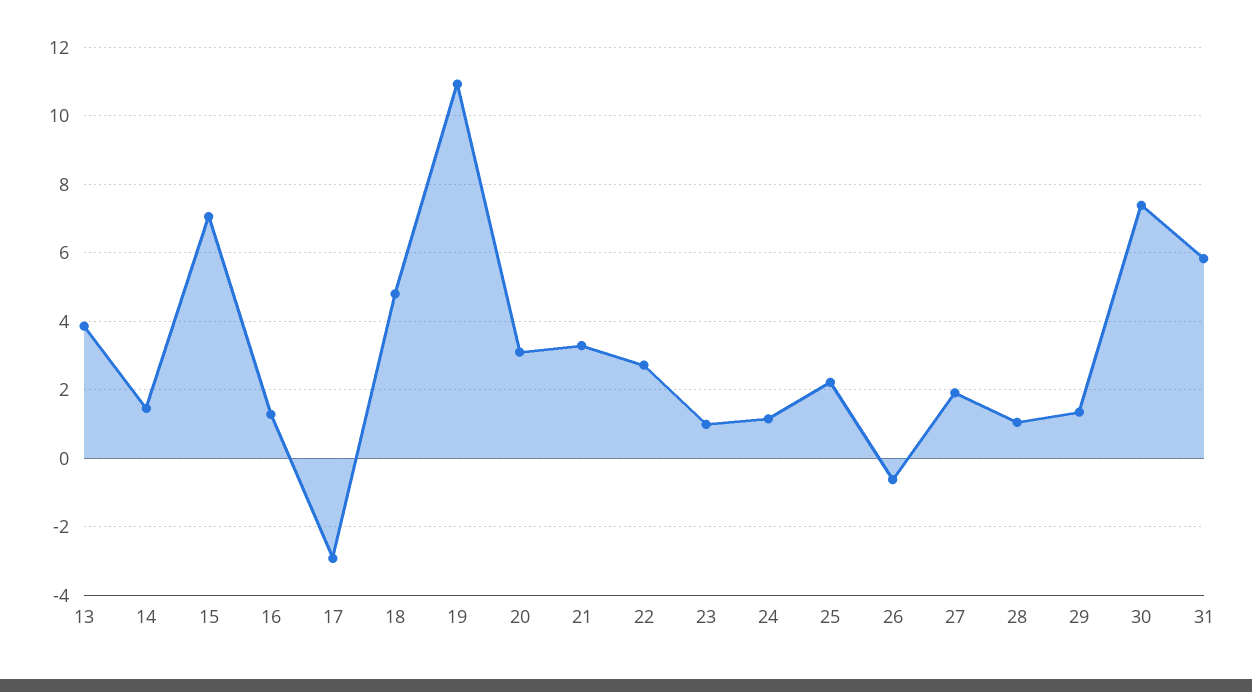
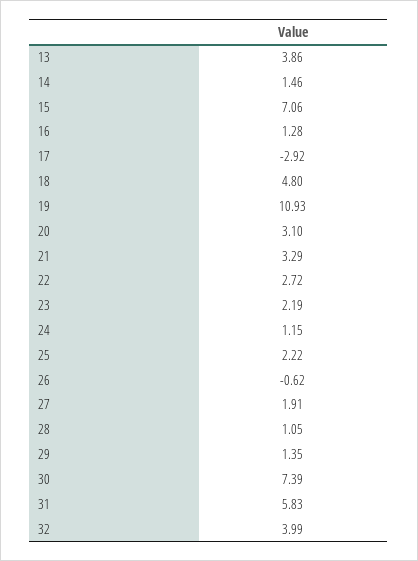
  {
    "13": 3.86,
    "14": 1.46,
    "15": 7.06,
    "16": 1.28,
    "17": -2.92,
    "18": 4.8,
    "19": 10.93,
    "20": 3.1,
    "21": 3.29,
    "22": 2.72,
-   "23": 1,
+   "23": 2.19,
    "24": 1.15,
    "25": 2.22,
    "26": -0.62,
    "27": 1.91,
    "28": 1.05,
    "29": 1.35,
    "30": 7.39,
-   "31": 5.83
+   "31": 5.83,
+   "32": 3.99
  }

